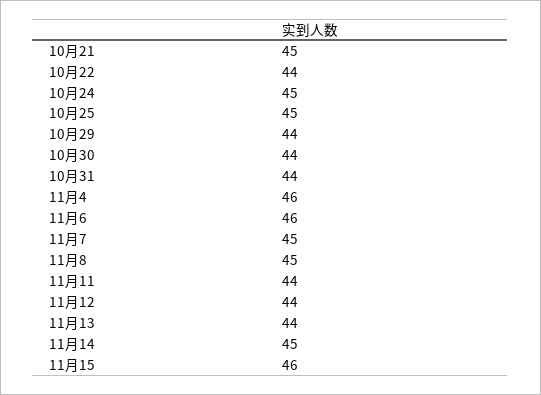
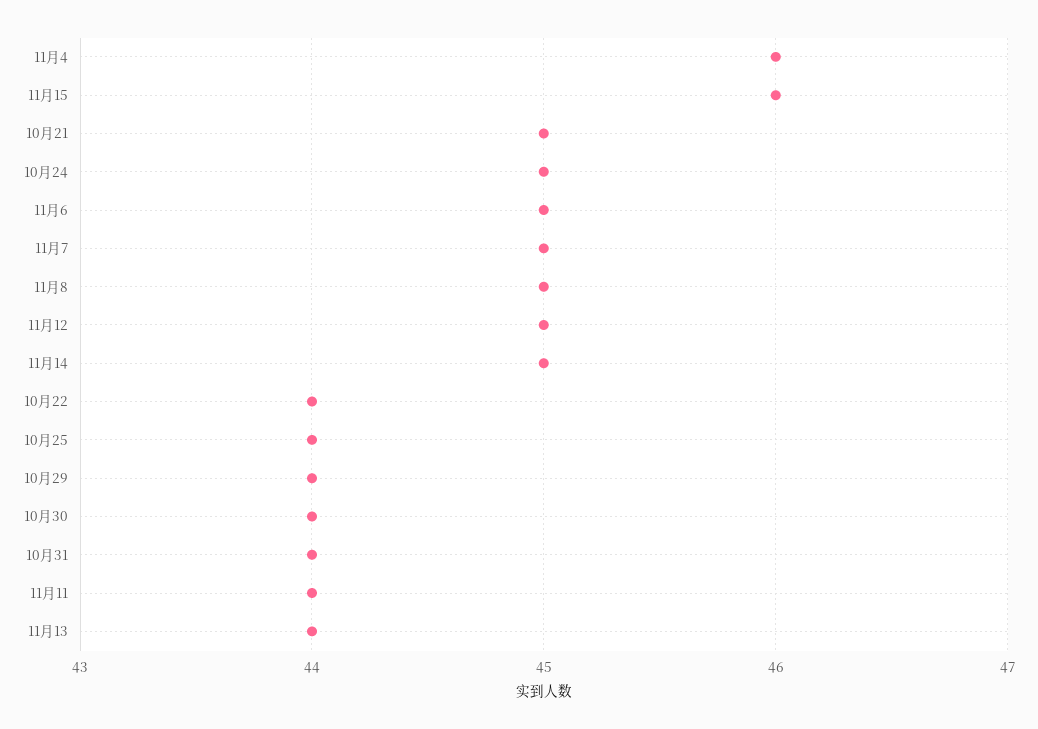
  {
    "10月21": 45,
    "10月22": 44,
    "10月24": 45,
-   "10月25": 45,
+   "10月25": 44,
    "10月29": 44,
    "10月30": 44,
    "10月31": 44,
    "11月4": 46,
-   "11月6": 46,
+   "11月6": 45,
    "11月7": 45,
    "11月8": 45,
    "11月11": 44,
-   "11月12": 44,
+   "11月12": 45,
    "11月13": 44,
    "11月14": 45,
    "11月15": 46
  }

